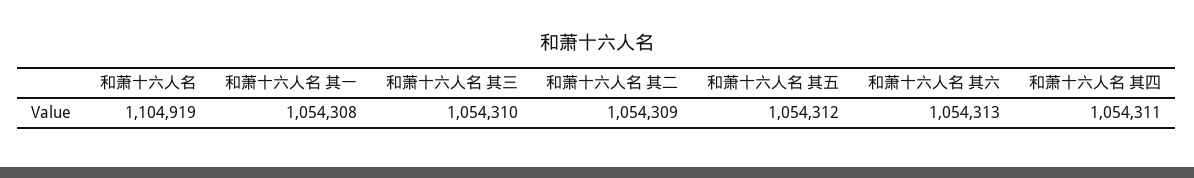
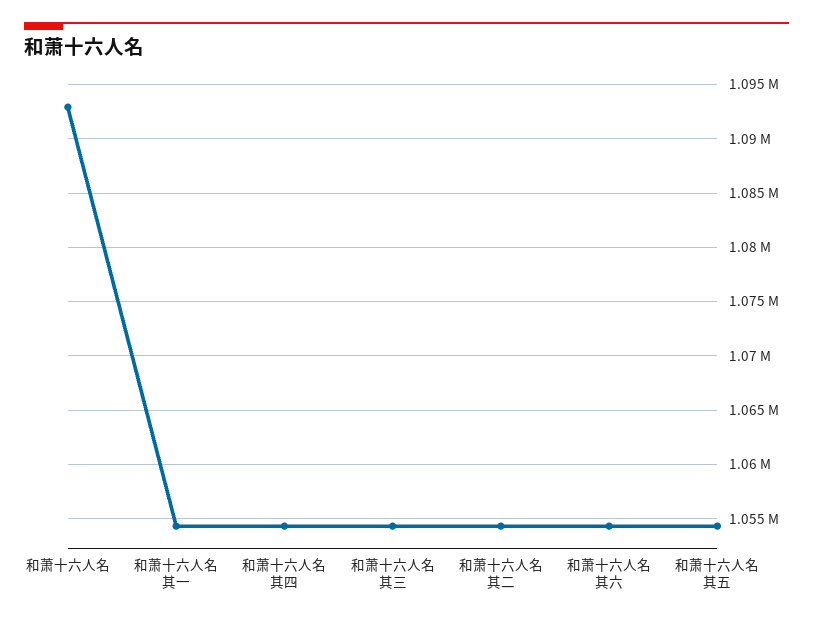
  {
-   "和萧十六人名": 1104919,
+   "和萧十六人名": 1093000,
    "和萧十六人名 其一": 1054308,
    "和萧十六人名 其三": 1054310,
    "和萧十六人名 其二": 1054309,
    "和萧十六人名 其五": 1054312,
    "和萧十六人名 其六": 1054313,
    "和萧十六人名 其四": 1054311
  }

